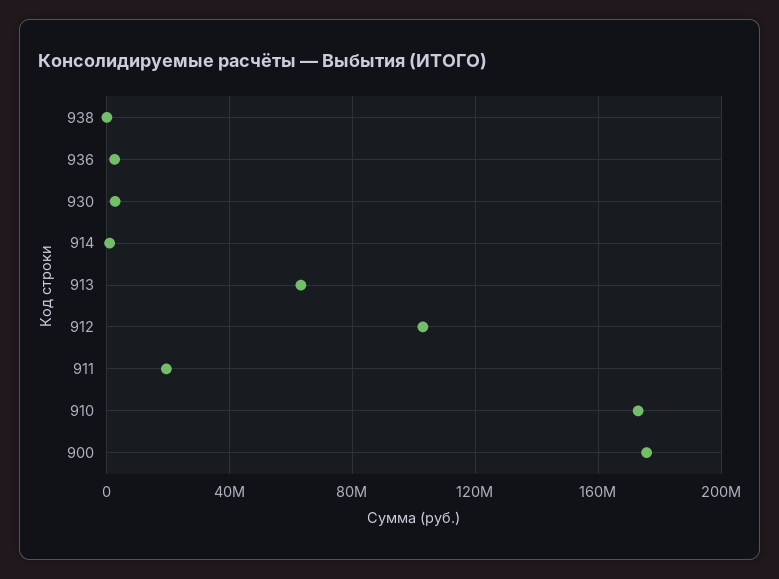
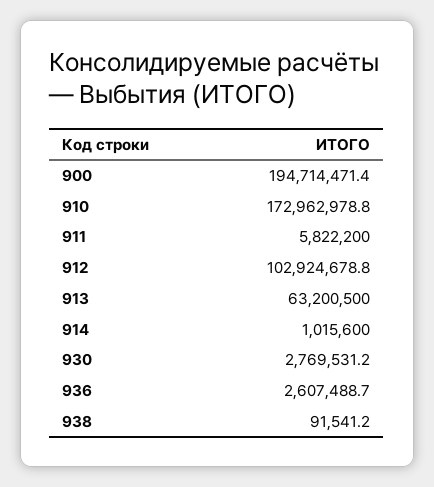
  {
    "938": 91541.2,
    "936": 2607488.7,
    "930": 2769531.2,
    "914": 1015600,
    "913": 63200500,
    "912": 102924678.8,
-   "911": 20000000,
+   "911": 5822200,
    "910": 172962978.8,
-   "900": 175000000
+   "900": 194714471.4
  }

